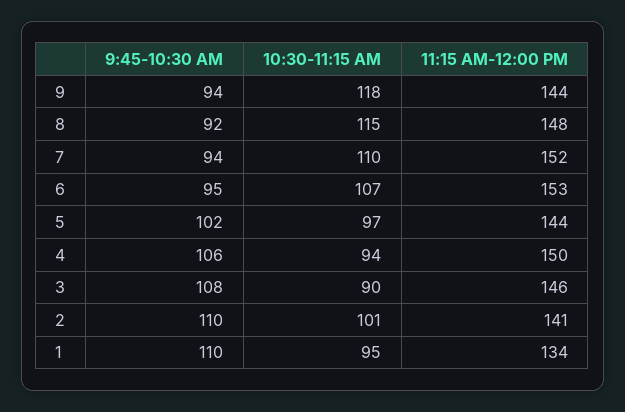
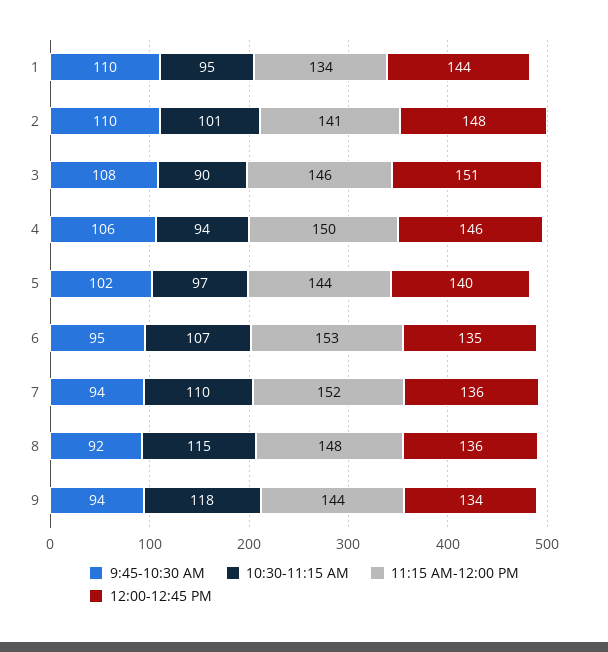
  {
    "9:45-10:30 AM": {
      "9": 94,
      "8": 92,
      "7": 94,
      "6": 95,
      "5": 102,
      "4": 106,
      "3": 108,
      "2": 110,
      "1": 110
    },
    "10:30-11:15 AM": {
      "9": 118,
      "8": 115,
      "7": 110,
      "6": 107,
      "5": 97,
      "4": 94,
      "3": 90,
      "2": 101,
      "1": 95
    },
    "11:15 AM-12:00 PM": {
      "9": 144,
      "8": 148,
      "7": 152,
      "6": 153,
      "5": 144,
      "4": 150,
      "3": 146,
      "2": 141,
      "1": 134
-   }
+   },
+   "12:00-12:45 PM": {
+     "1": 144,
+     "2": 148,
+     "3": 151,
+     "4": 146,
+     "5": 140,
+     "6": 135,
+     "7": 136,
+     "8": 136,
+     "9": 134
+   }
  }

